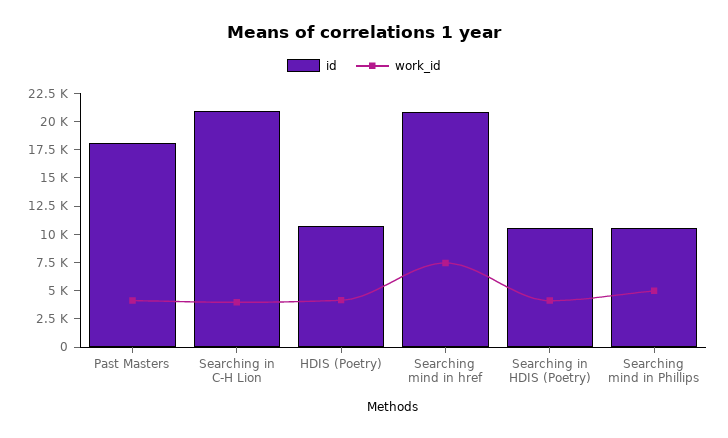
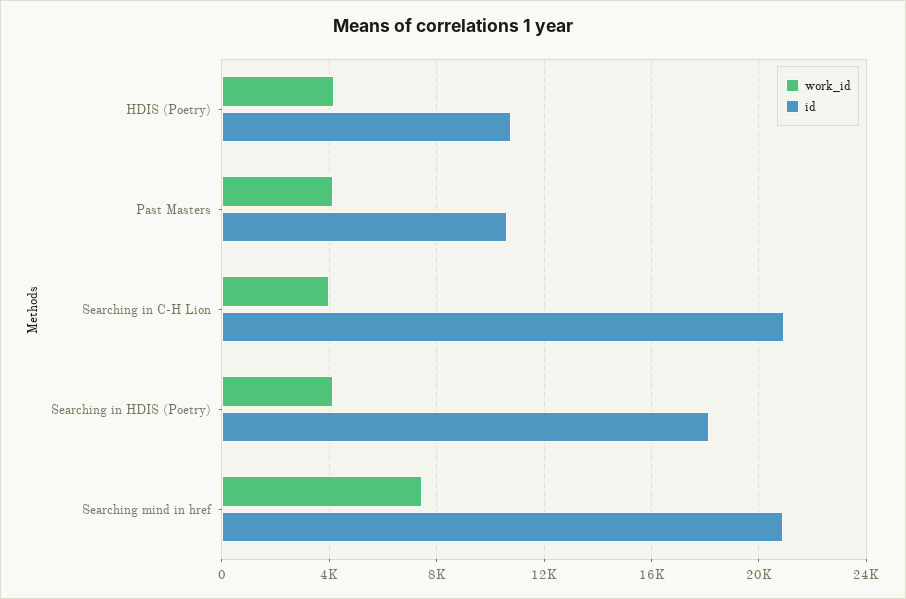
  {
    "id": {
-     "Past Masters": 17500,
+     "Past Masters": 10500,
      "Searching in C-H Lion": 21000,
      "HDIS (Poetry)": 11000,
      "Searching mind in href": 21000,
-     "Searching in HDIS (Poetry)": 10000,
+     "Searching in HDIS (Poetry)": 18000
-     "Searching mind in Phillips": 10000
    },
    "work_id": {
      "Past Masters": 4000,
      "Searching in C-H Lion": 4000,
      "HDIS (Poetry)": 4000,
      "Searching mind in href": 7500,
-     "Searching in HDIS (Poetry)": 4000,
+     "Searching in HDIS (Poetry)": 4000
-     "Searching mind in Phillips": 5000
    }
  }

